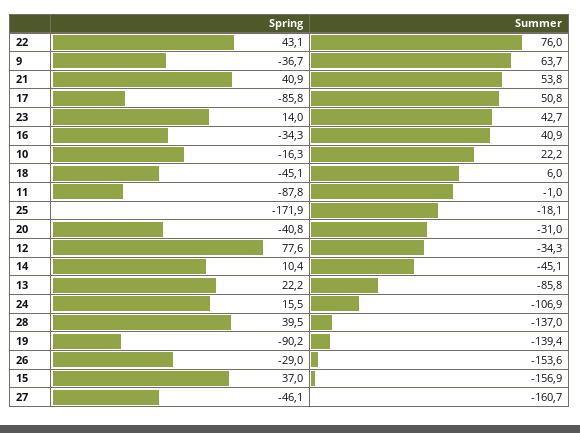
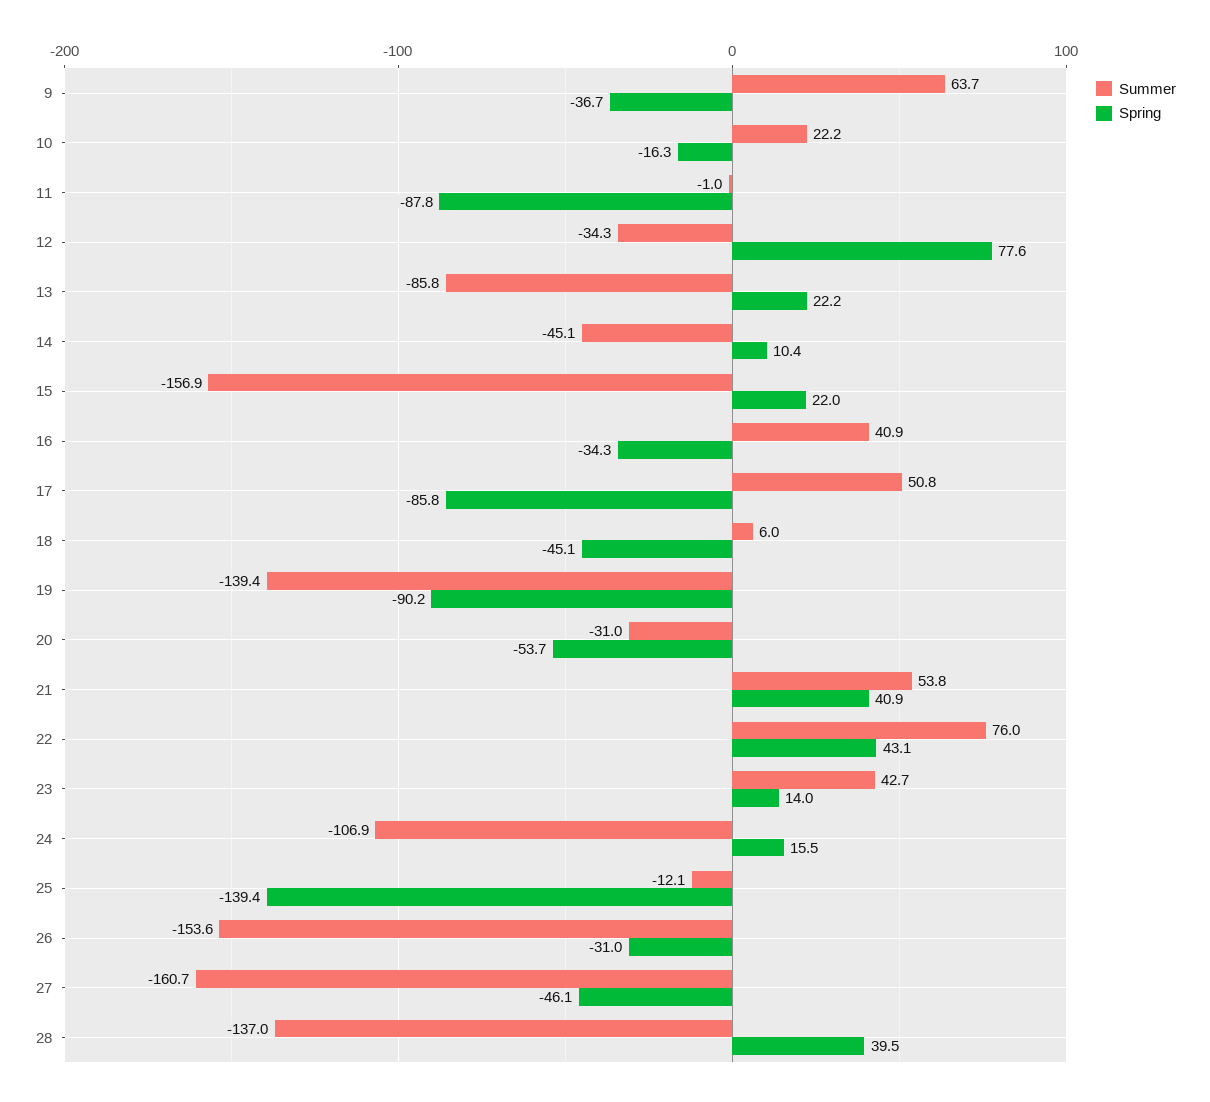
  {
    "Spring": {
      "22": 43.1,
      "9": -36.7,
      "21": 40.9,
      "17": -85.8,
      "23": 14,
      "16": -34.3,
      "10": -16.3,
      "18": -45.1,
      "11": -87.8,
-     "25": -171.9,
+     "25": -139.4,
-     "20": -40.8,
+     "20": -53.7,
      "12": 77.6,
      "14": 10.4,
      "13": 22.2,
      "24": 15.5,
      "28": 39.5,
      "19": -90.2,
-     "26": -29,
+     "26": -31,
-     "15": 37,
+     "15": 22,
      "27": -46.1
    },
    "Summer": {
      "22": 76,
      "9": 63.7,
      "21": 53.8,
      "17": 50.8,
      "23": 42.7,
      "16": 40.9,
      "10": 22.2,
      "18": 6,
      "11": -1,
-     "25": -18.1,
+     "25": -12.1,
      "20": -31,
      "12": -34.3,
      "14": -45.1,
      "13": -85.8,
      "24": -106.9,
      "28": -137,
      "19": -139.4,
      "26": -153.6,
      "15": -156.9,
      "27": -160.7
    }
  }

